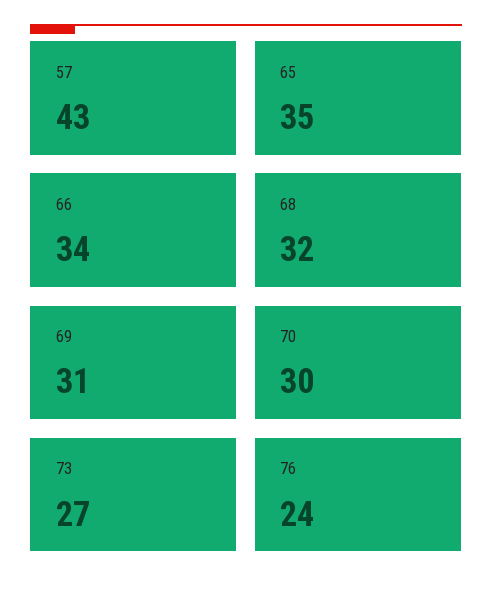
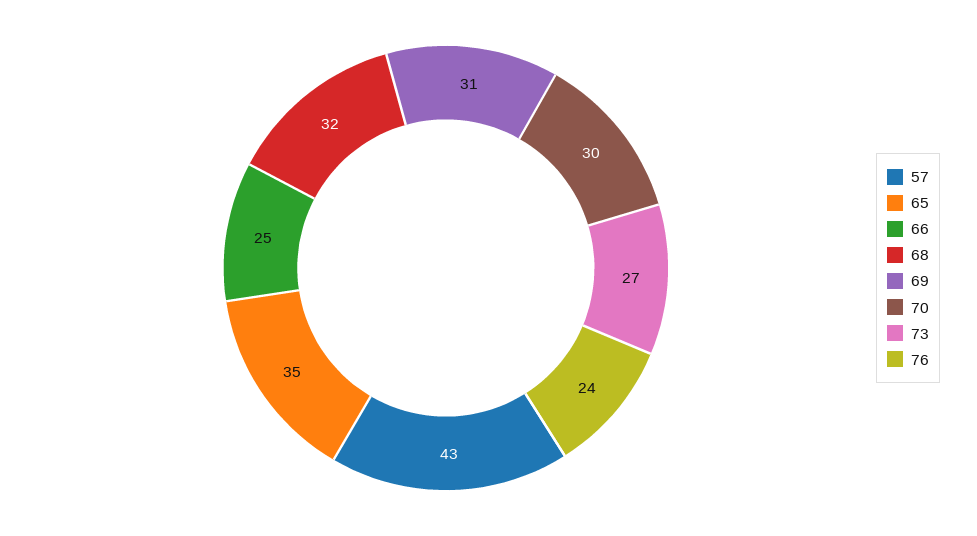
  {
    "57": 43,
    "65": 35,
-   "66": 34,
+   "66": 25,
    "68": 32,
    "69": 31,
    "70": 30,
    "73": 27,
    "76": 24
  }

